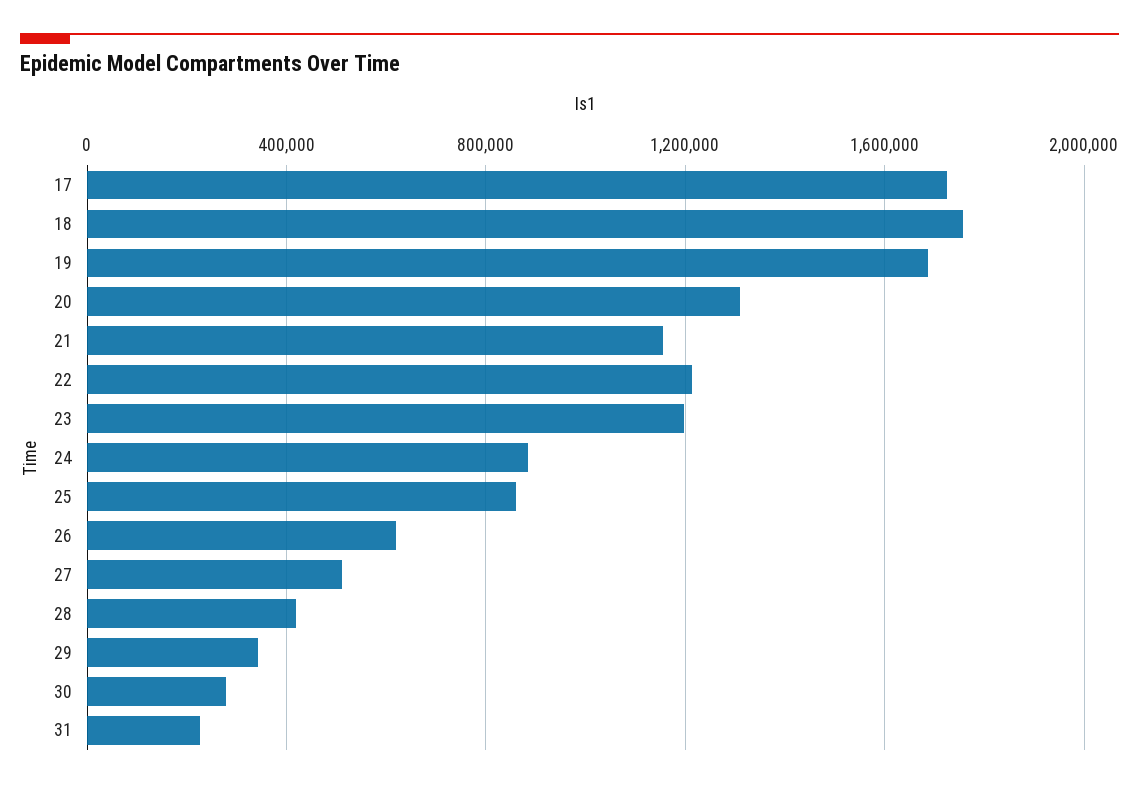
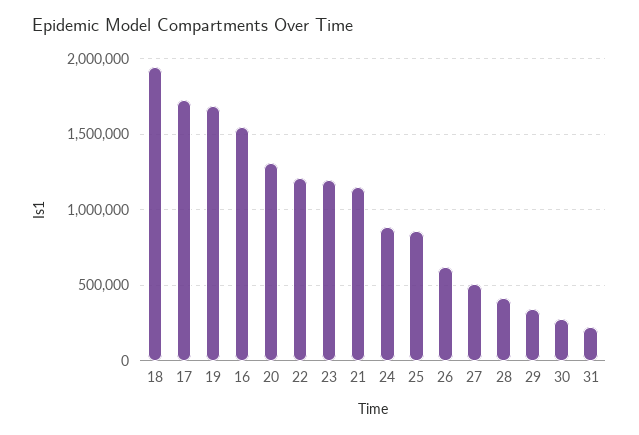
  {
    "17": 1750000,
-   "18": 1750000,
+   "18": 1950000,
    "19": 1700000,
    "20": 1300000,
    "21": 1150000,
    "22": 1200000,
    "23": 1200000,
    "24": 900000,
    "25": 850000,
    "26": 600000,
    "27": 500000,
    "28": 400000,
    "29": 350000,
    "30": 300000,
-   "31": 250000
+   "31": 250000,
+   "16": 1550000
  }

